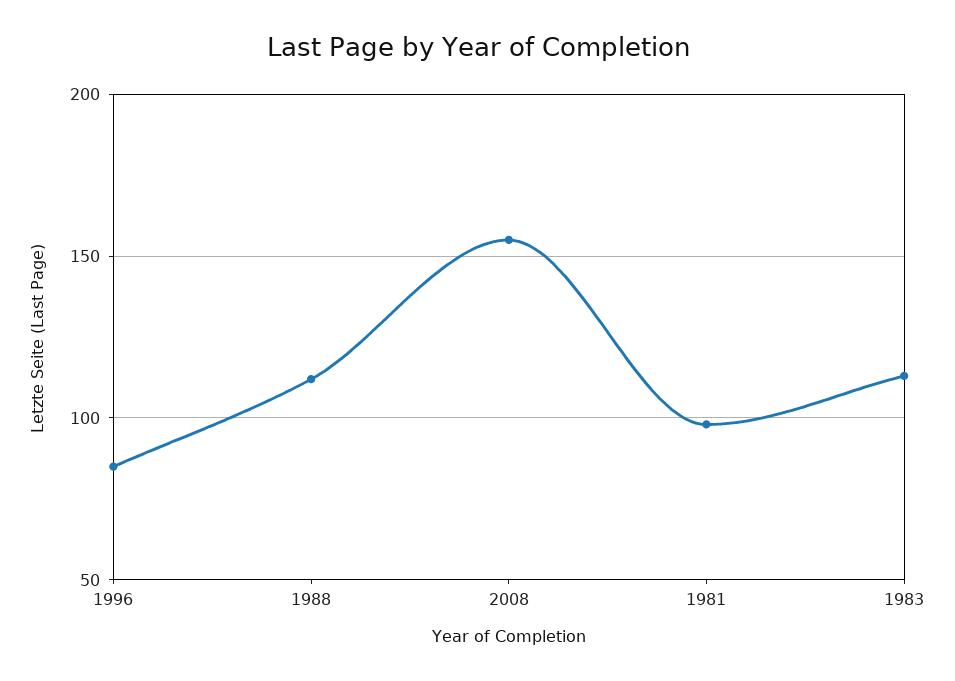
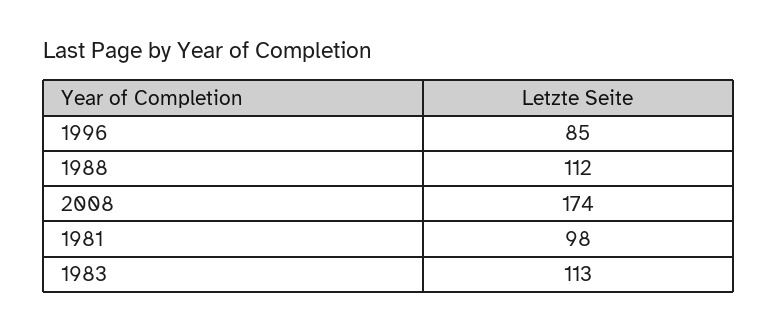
  {
    "1996": 85,
    "1988": 112,
-   "2008": 155,
+   "2008": 174,
    "1981": 98,
    "1983": 113
  }

